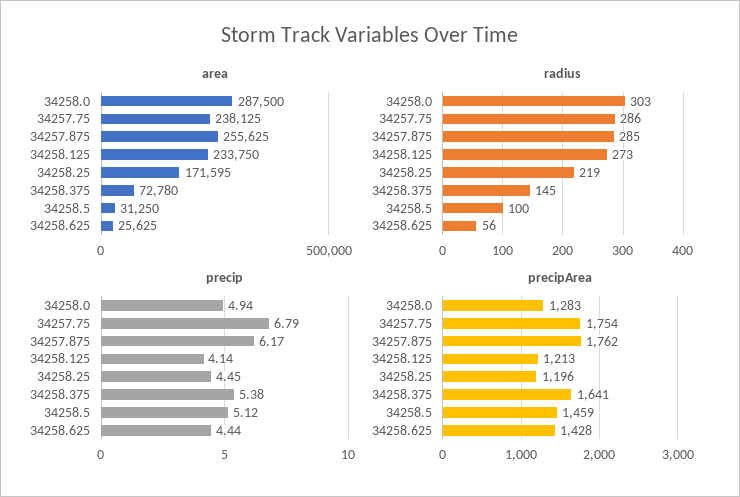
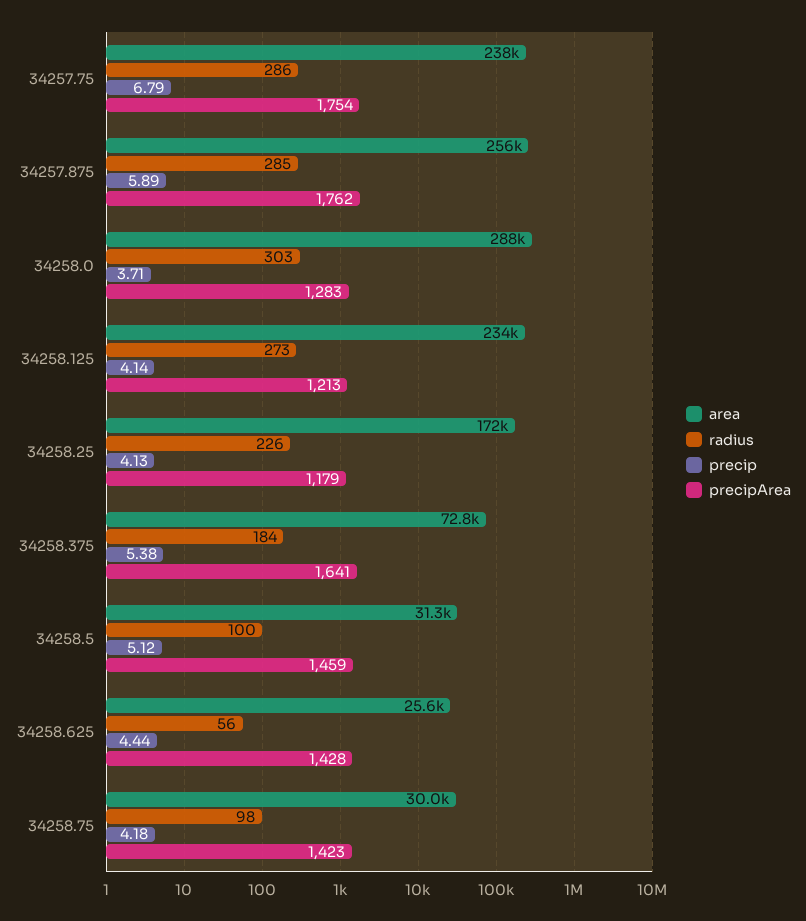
  {
    "area": {
      "34258.0": 287500,
      "34257.75": 238125,
      "34257.875": 255625,
      "34258.125": 233750,
      "34258.25": 171595,
      "34258.375": 72780,
      "34258.5": 31250,
-     "34258.625": 25625
+     "34258.625": 25625,
+     "34258.75": 30000
    },
    "radius": {
      "34258.0": 303,
      "34257.75": 286,
      "34257.875": 285,
      "34258.125": 273,
-     "34258.25": 219,
+     "34258.25": 226,
-     "34258.375": 145,
+     "34258.375": 184,
      "34258.5": 100,
-     "34258.625": 56
+     "34258.625": 56,
+     "34258.75": 98
    },
    "precip": {
-     "34258.0": 4.94,
+     "34258.0": 3.71,
      "34257.75": 6.79,
-     "34257.875": 6.17,
+     "34257.875": 5.89,
      "34258.125": 4.14,
-     "34258.25": 4.45,
+     "34258.25": 4.13,
      "34258.375": 5.38,
      "34258.5": 5.12,
-     "34258.625": 4.44
+     "34258.625": 4.44,
+     "34258.75": 4.18
    },
    "precipArea": {
      "34258.0": 1283,
      "34257.75": 1754,
      "34257.875": 1762,
      "34258.125": 1213,
-     "34258.25": 1196,
+     "34258.25": 1179,
      "34258.375": 1641,
      "34258.5": 1459,
-     "34258.625": 1428
+     "34258.625": 1428,
+     "34258.75": 1423
    }
  }

